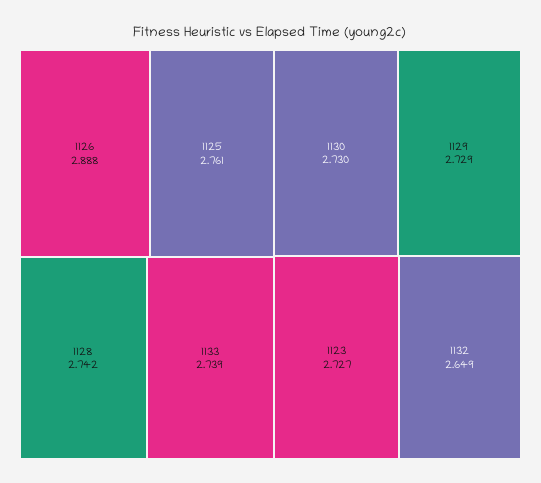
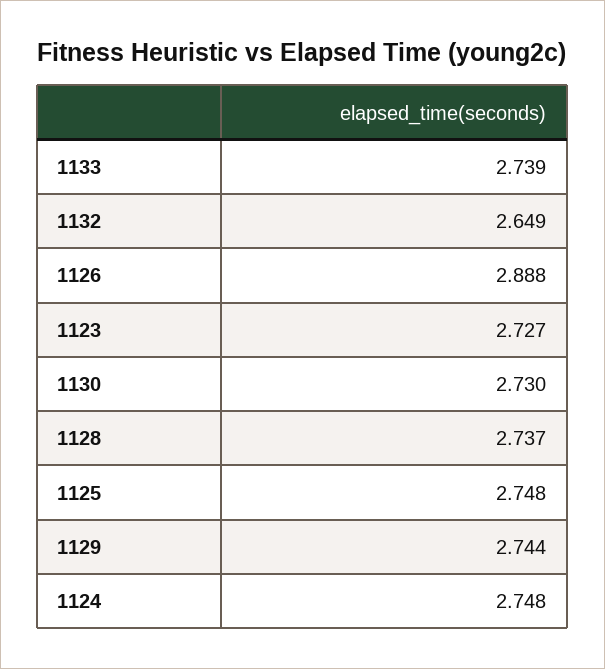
  {
    "1126": 2.888,
-   "1125": 2.761,
+   "1125": 2.748,
-   "1128": 2.742,
+   "1128": 2.737,
    "1133": 2.739,
    "1130": 2.73,
-   "1129": 2.729,
+   "1129": 2.744,
    "1123": 2.727,
-   "1132": 2.649
+   "1132": 2.649,
+   "1124": 2.748
  }

